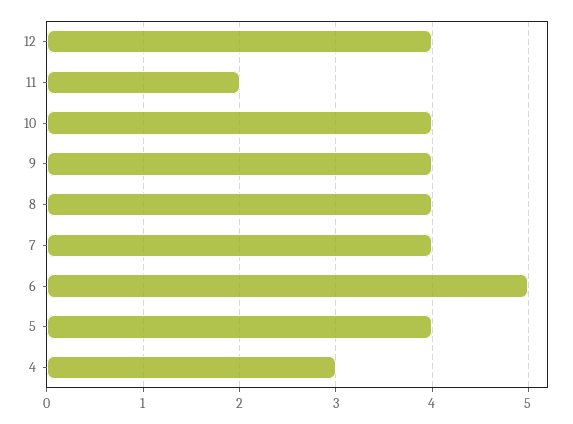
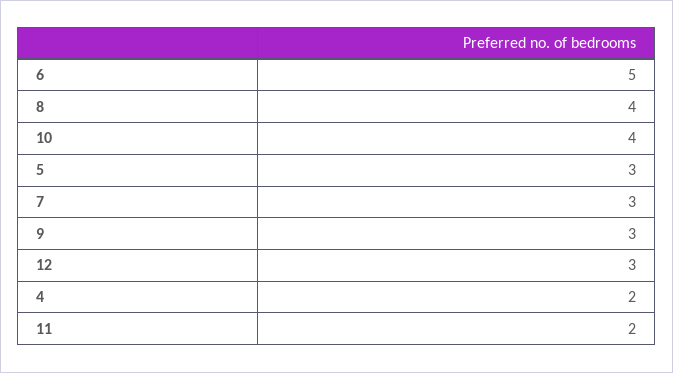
  {
-   "12": 4,
+   "12": 3,
    "11": 2,
    "10": 4,
-   "9": 4,
+   "9": 3,
    "8": 4,
-   "7": 4,
+   "7": 3,
    "6": 5,
-   "5": 4,
+   "5": 3,
-   "4": 3
+   "4": 2
  }

